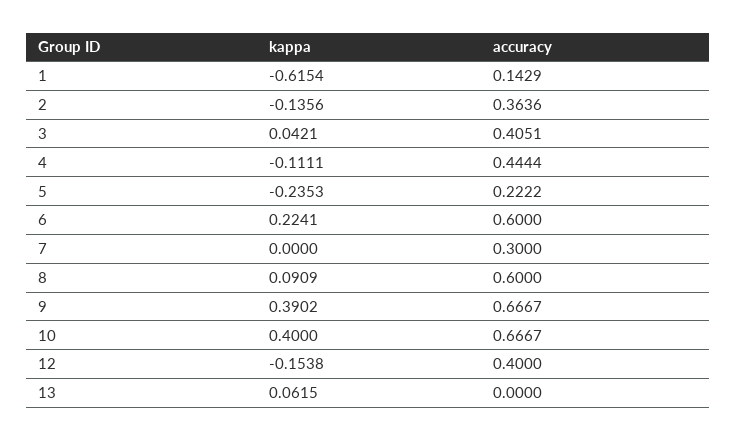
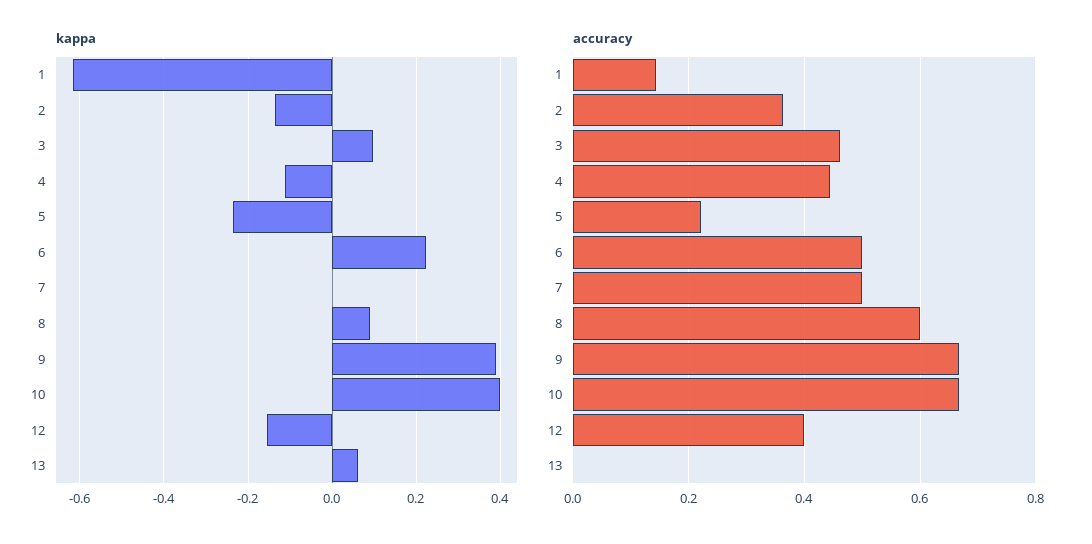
  {
    "kappa": {
      "1": -0.6154,
      "2": -0.1356,
-     "3": 0.0421,
+     "3": 0.1,
      "4": -0.1111,
      "5": -0.2353,
      "6": 0.2241,
      "7": 0,
      "8": 0.0909,
      "9": 0.3902,
      "10": 0.4,
      "12": -0.1538,
      "13": 0.0615
    },
    "accuracy": {
      "1": 0.1429,
      "2": 0.3636,
-     "3": 0.4051,
+     "3": 0.46,
      "4": 0.4444,
      "5": 0.2222,
-     "6": 0.6,
+     "6": 0.5,
-     "7": 0.3,
+     "7": 0.5,
      "8": 0.6,
      "9": 0.6667,
      "10": 0.6667,
      "12": 0.4,
      "13": 0
    }
  }

